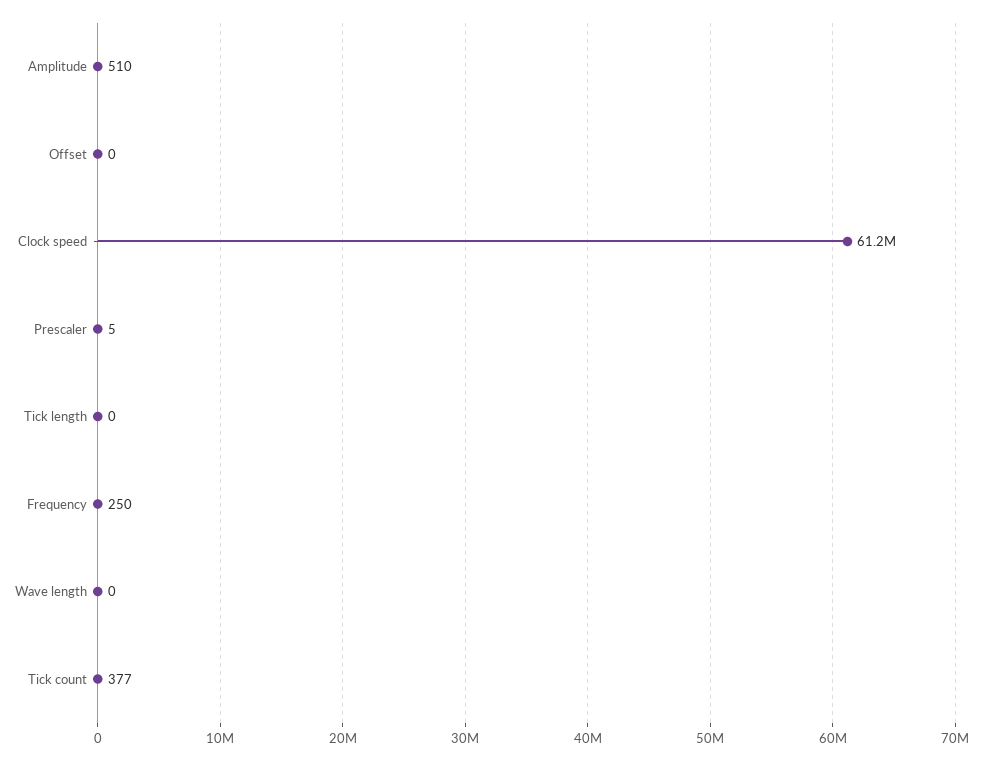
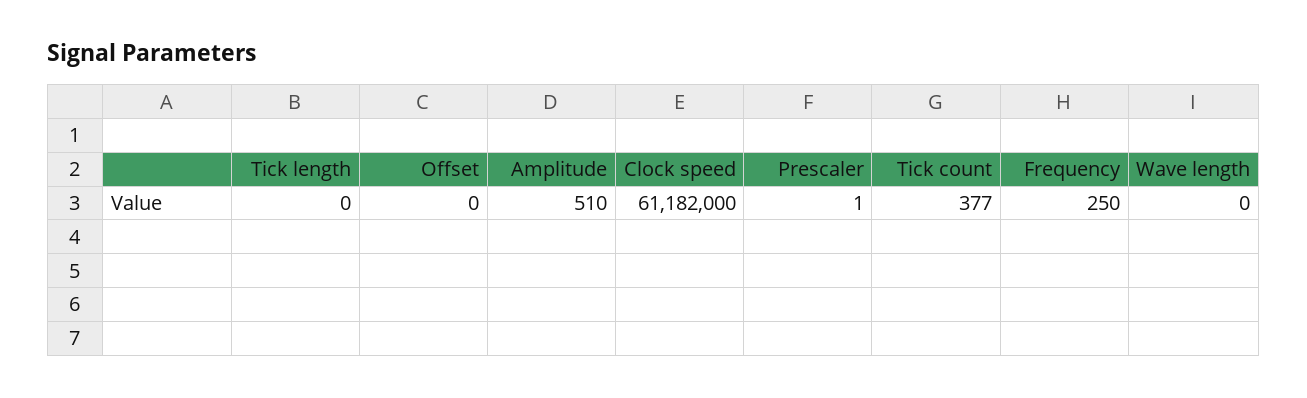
  {
    "Amplitude": 510,
    "Offset": 0,
    "Clock speed": 61182000,
-   "Prescaler": 5,
+   "Prescaler": 1,
    "Tick length": 0,
    "Frequency": 250,
    "Wave length": 0,
    "Tick count": 377
  }

